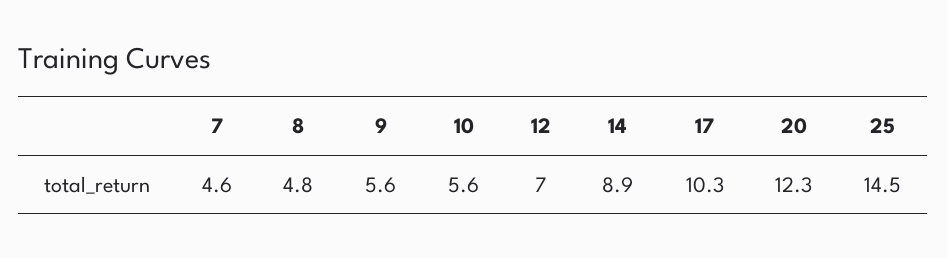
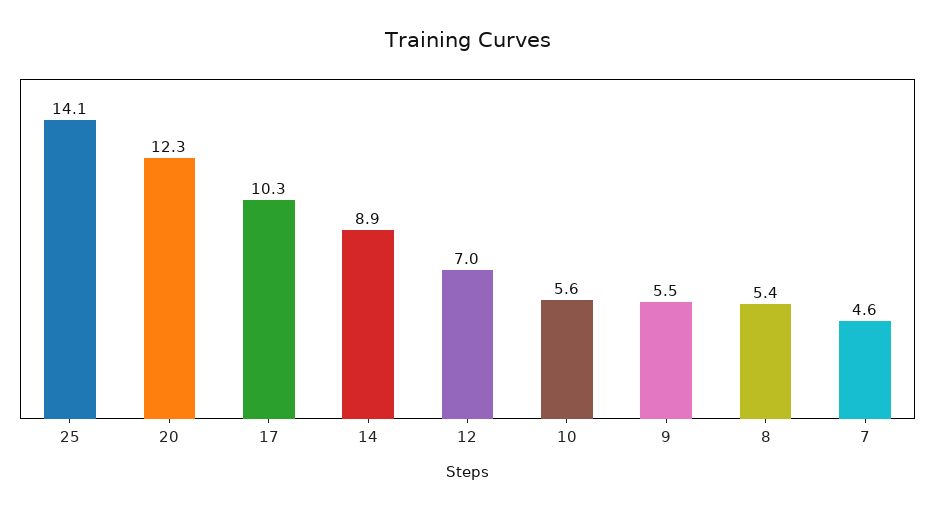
  {
    "7": 4.6,
-   "8": 4.8,
+   "8": 5.4,
-   "9": 5.6,
+   "9": 5.5,
    "10": 5.6,
    "12": 7,
    "14": 8.9,
    "17": 10.3,
    "20": 12.3,
-   "25": 14.5
+   "25": 14.1
  }

